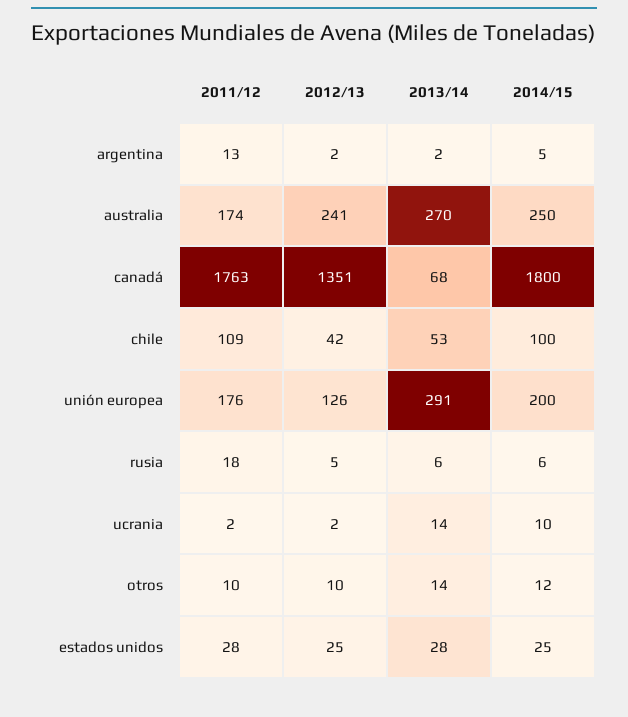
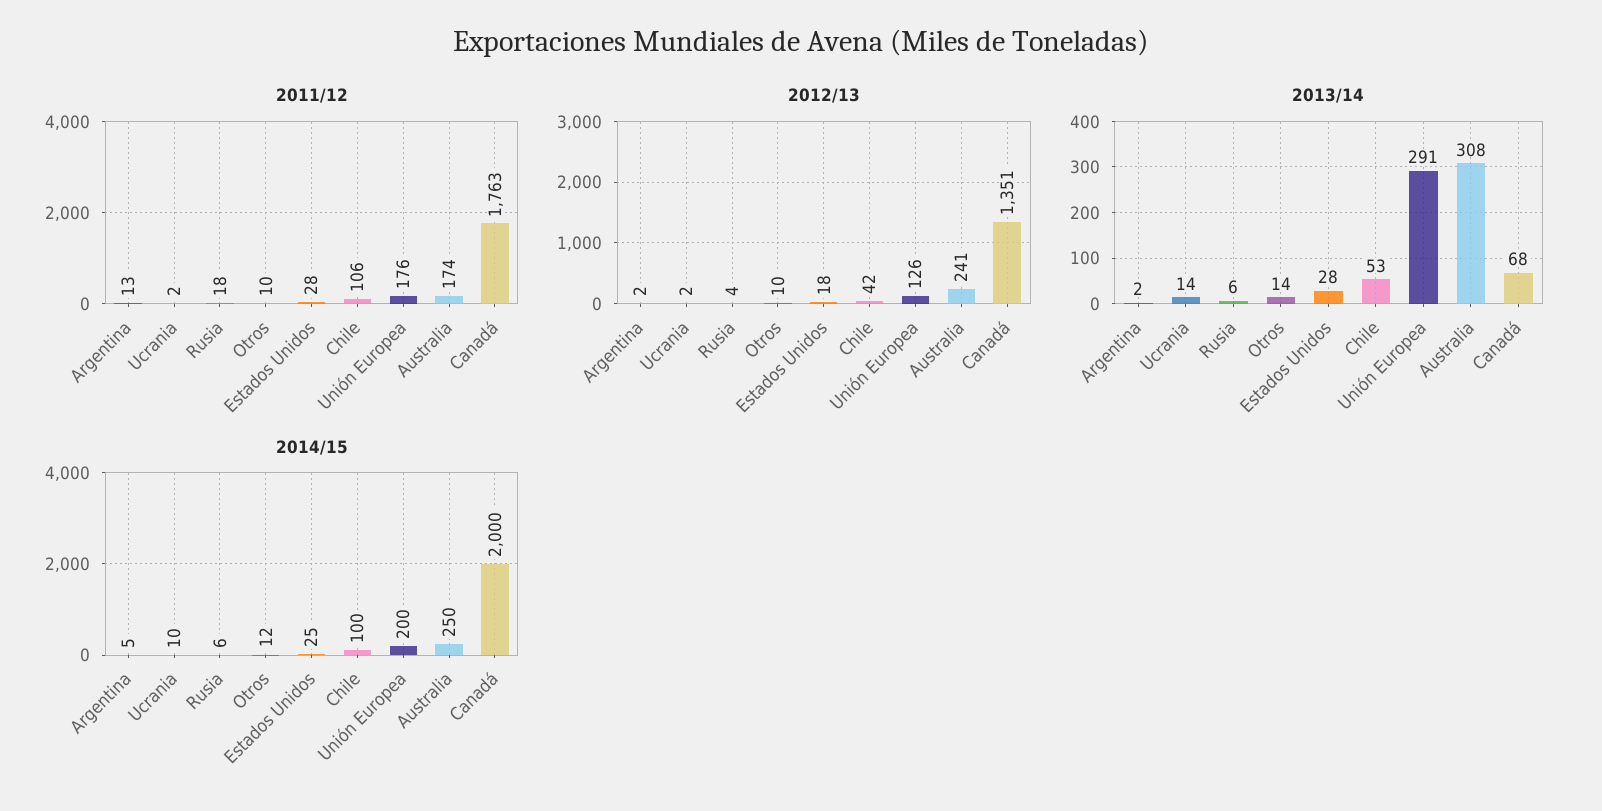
  {
    "2011/12": {
      "argentina": 13,
      "australia": 174,
      "canadá": 1763,
-     "chile": 109,
+     "chile": 106,
      "unión europea": 176,
      "rusia": 18,
      "ucrania": 2,
      "otros": 10,
      "estados unidos": 28
    },
    "2012/13": {
      "argentina": 2,
      "australia": 241,
      "canadá": 1351,
      "chile": 42,
      "unión europea": 126,
-     "rusia": 5,
+     "rusia": 4,
      "ucrania": 2,
      "otros": 10,
-     "estados unidos": 25
+     "estados unidos": 18
    },
    "2013/14": {
      "argentina": 2,
-     "australia": 270,
+     "australia": 308,
      "canadá": 68,
      "chile": 53,
      "unión europea": 291,
      "rusia": 6,
      "ucrania": 14,
      "otros": 14,
      "estados unidos": 28
    },
    "2014/15": {
      "argentina": 5,
      "australia": 250,
-     "canadá": 1800,
+     "canadá": 2000,
      "chile": 100,
      "unión europea": 200,
      "rusia": 6,
      "ucrania": 10,
      "otros": 12,
      "estados unidos": 25
    }
  }

